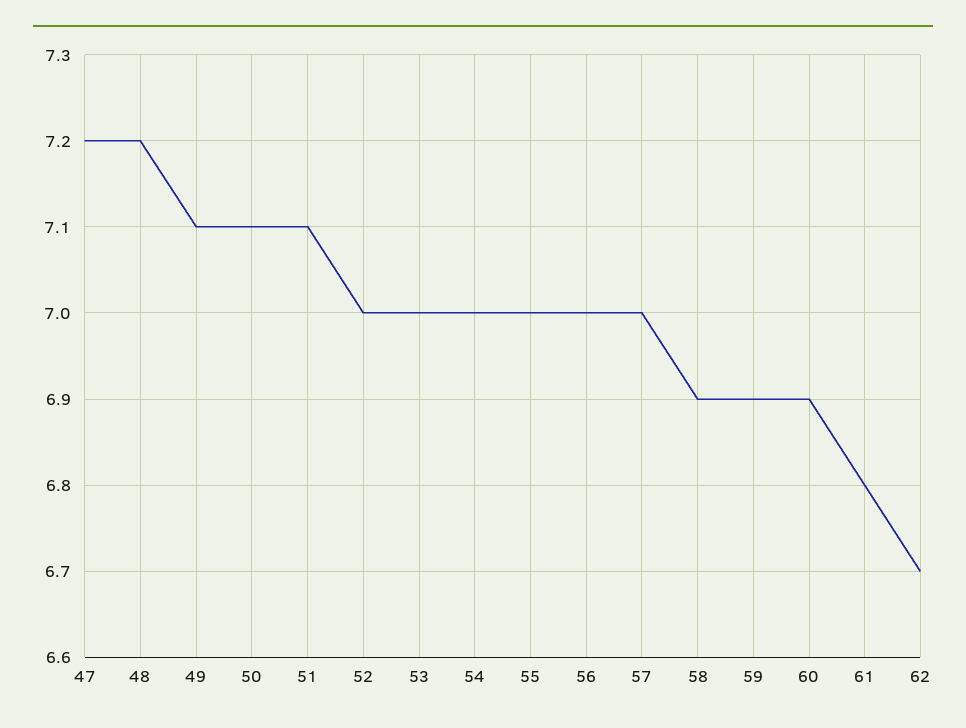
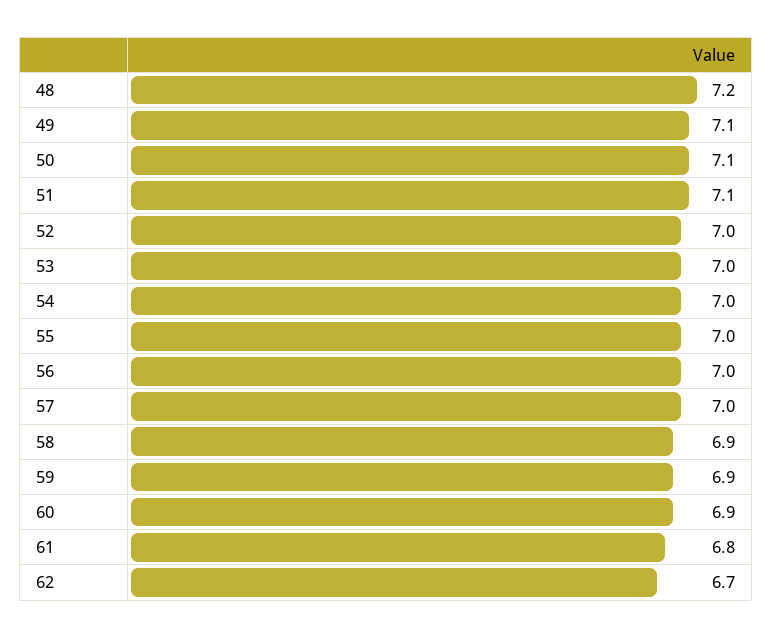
  {
-   "47": 7.2,
    "48": 7.2,
    "49": 7.1,
    "50": 7.1,
    "51": 7.1,
    "52": 7,
    "53": 7,
    "54": 7,
    "55": 7,
    "56": 7,
    "57": 7,
    "58": 6.9,
    "59": 6.9,
    "60": 6.9,
    "61": 6.8,
    "62": 6.7
  }

